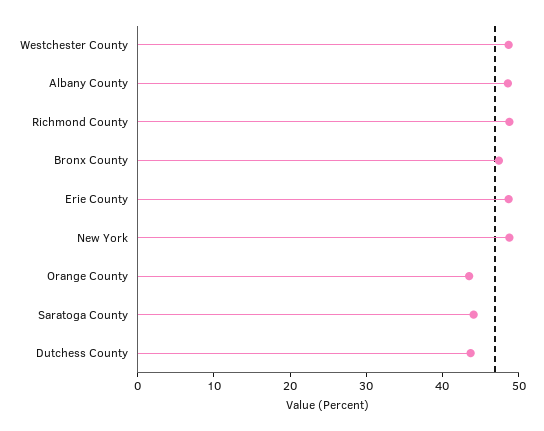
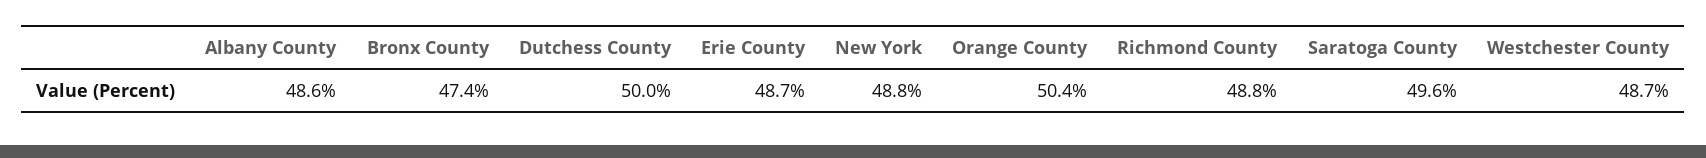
  {
    "Westchester County": 48.7,
    "Albany County": 48.6,
    "Richmond County": 48.8,
    "Bronx County": 47.4,
    "Erie County": 48.7,
    "New York": 48.8,
-   "Orange County": 44,
+   "Orange County": 50.4,
-   "Saratoga County": 44,
+   "Saratoga County": 49.6,
-   "Dutchess County": 44
+   "Dutchess County": 50
  }

